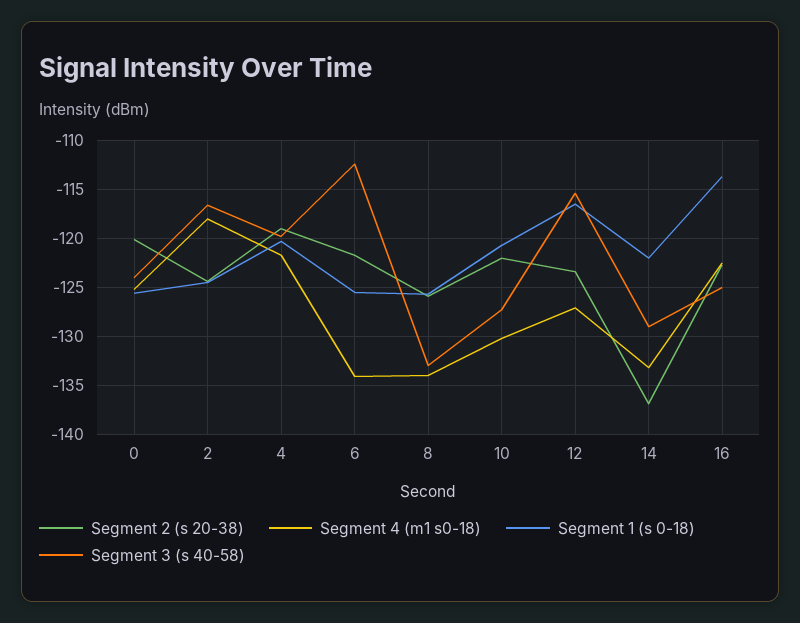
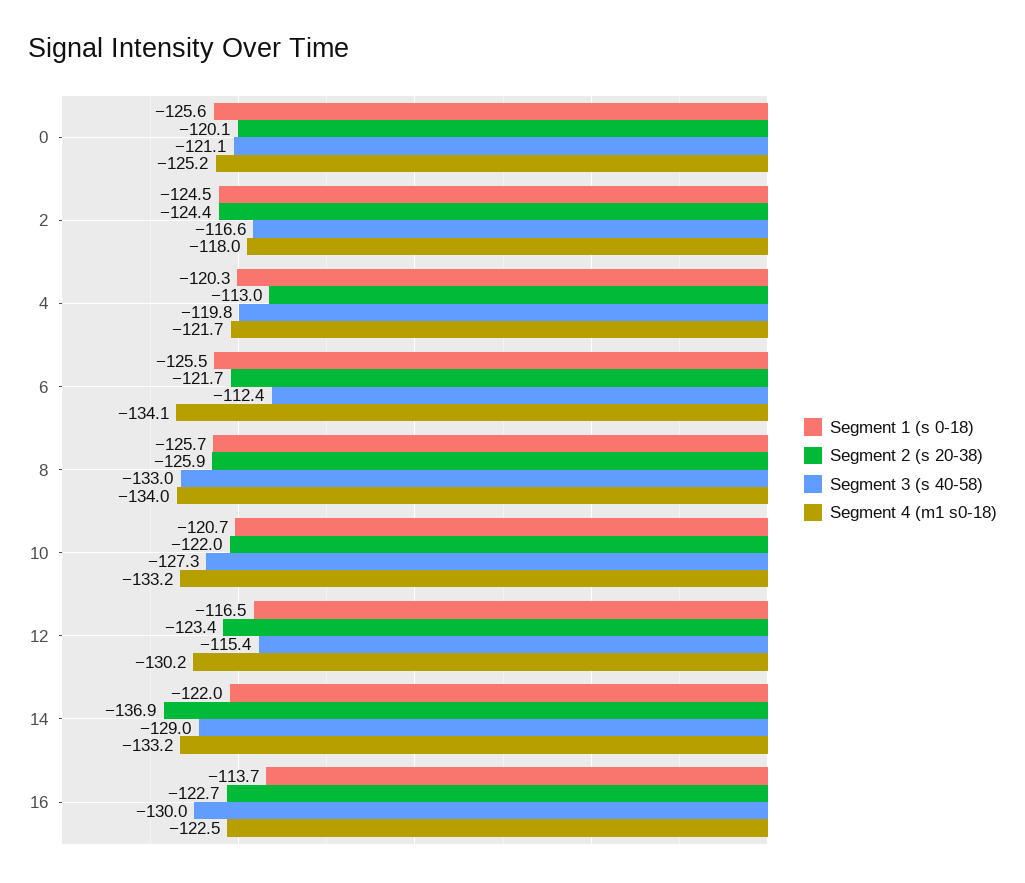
  {
    "Segment 2 (s 20-38)": {
      "0": -120.1,
      "2": -124.4,
-     "4": -119,
+     "4": -113,
      "6": -121.7,
      "8": -125.9,
      "10": -122,
      "12": -123.4,
      "14": -136.9,
      "16": -122.7
    },
    "Segment 4 (m1 s0-18)": {
      "0": -125.2,
      "2": -118,
      "4": -121.7,
      "6": -134.1,
      "8": -134,
-     "10": -130,
+     "10": -133.2,
-     "12": -127,
+     "12": -130.2,
      "14": -133.2,
      "16": -122.5
    },
    "Segment 1 (s 0-18)": {
      "0": -125.6,
      "2": -124.5,
      "4": -120.3,
      "6": -125.5,
      "8": -125.7,
      "10": -120.7,
      "12": -116.5,
      "14": -122,
      "16": -113.7
    },
    "Segment 3 (s 40-58)": {
-     "0": -124,
+     "0": -121.1,
      "2": -116.6,
      "4": -119.8,
      "6": -112.4,
      "8": -133,
      "10": -127.3,
      "12": -115.4,
      "14": -129,
-     "16": -125
+     "16": -130
    }
  }

